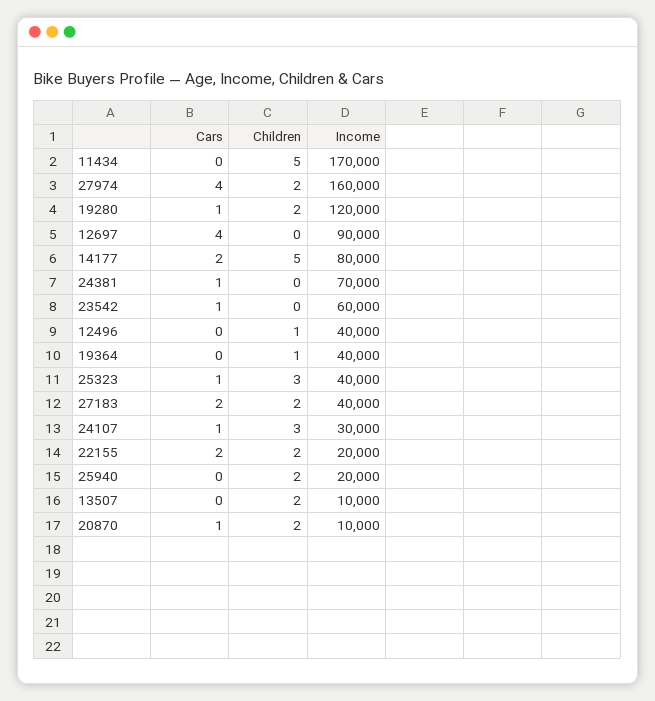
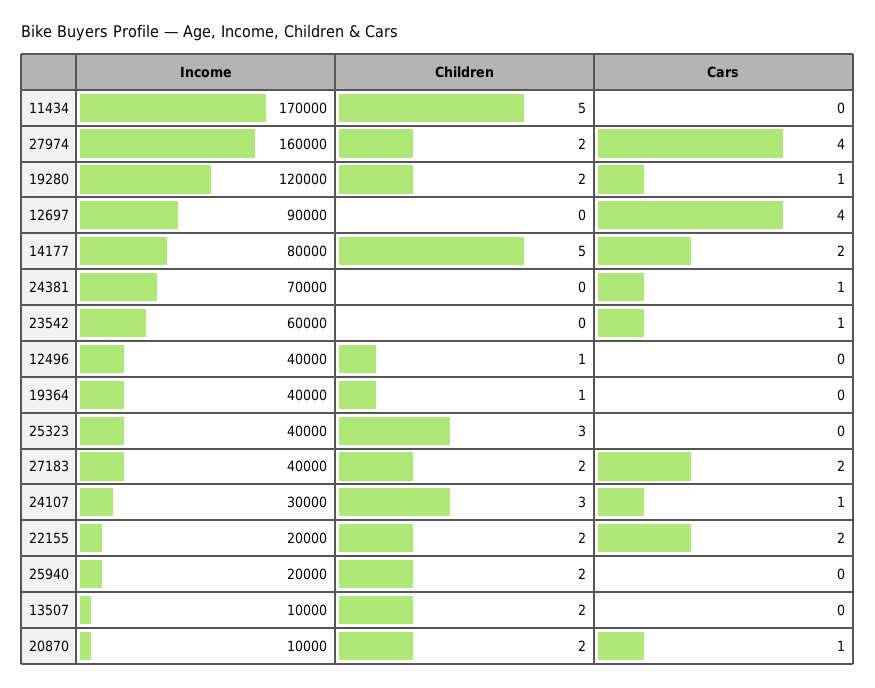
  {
    "Cars": {
      "11434": 0,
      "27974": 4,
      "19280": 1,
      "12697": 4,
      "14177": 2,
      "24381": 1,
      "23542": 1,
      "12496": 0,
      "19364": 0,
-     "25323": 1,
+     "25323": 0,
      "27183": 2,
      "24107": 1,
      "22155": 2,
      "25940": 0,
      "13507": 0,
      "20870": 1
    },
    "Children": {
      "11434": 5,
      "27974": 2,
      "19280": 2,
      "12697": 0,
      "14177": 5,
      "24381": 0,
      "23542": 0,
      "12496": 1,
      "19364": 1,
      "25323": 3,
      "27183": 2,
      "24107": 3,
      "22155": 2,
      "25940": 2,
      "13507": 2,
      "20870": 2
    },
    "Income": {
      "11434": 170000,
      "27974": 160000,
      "19280": 120000,
      "12697": 90000,
      "14177": 80000,
      "24381": 70000,
      "23542": 60000,
      "12496": 40000,
      "19364": 40000,
      "25323": 40000,
      "27183": 40000,
      "24107": 30000,
      "22155": 20000,
      "25940": 20000,
      "13507": 10000,
      "20870": 10000
    }
  }

